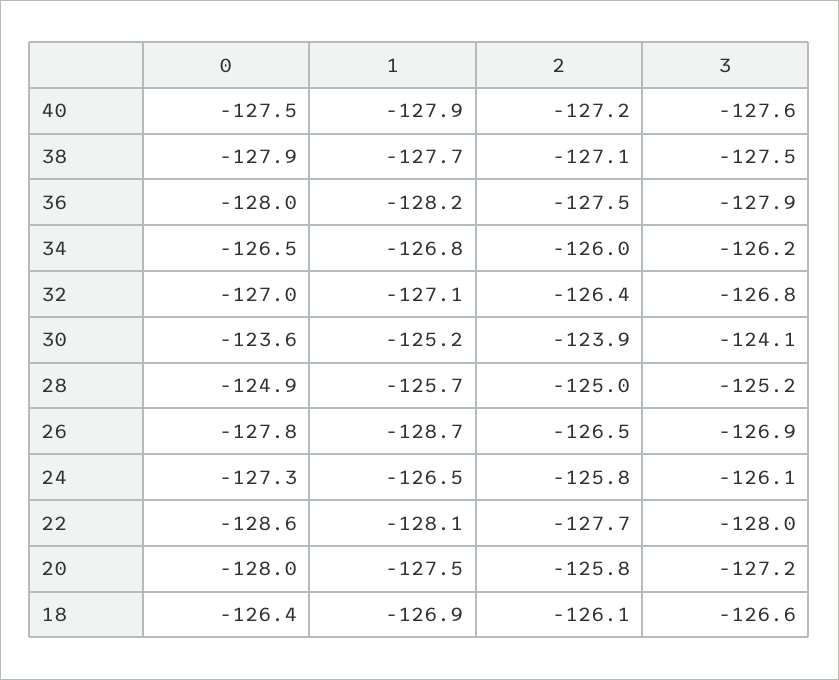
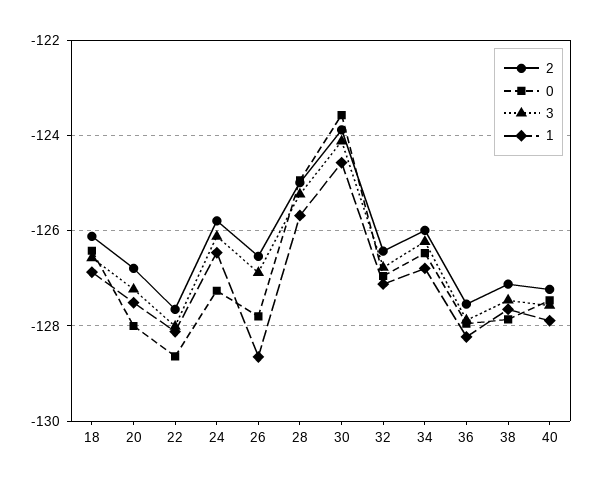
  {
    "0": {
      "40": -127.5,
      "38": -127.9,
      "36": -128,
      "34": -126.5,
      "32": -127,
      "30": -123.6,
      "28": -124.9,
      "26": -127.8,
      "24": -127.3,
      "22": -128.6,
      "20": -128,
      "18": -126.4
    },
    "1": {
      "40": -127.9,
      "38": -127.7,
      "36": -128.2,
      "34": -126.8,
      "32": -127.1,
-     "30": -125.2,
+     "30": -124.6,
      "28": -125.7,
      "26": -128.7,
      "24": -126.5,
      "22": -128.1,
      "20": -127.5,
      "18": -126.9
    },
    "2": {
      "40": -127.2,
      "38": -127.1,
      "36": -127.5,
      "34": -126,
      "32": -126.4,
      "30": -123.9,
      "28": -125,
      "26": -126.5,
      "24": -125.8,
      "22": -127.7,
-     "20": -125.8,
+     "20": -126.8,
      "18": -126.1
    },
    "3": {
      "40": -127.6,
      "38": -127.5,
      "36": -127.9,
      "34": -126.2,
      "32": -126.8,
      "30": -124.1,
      "28": -125.2,
      "26": -126.9,
      "24": -126.1,
      "22": -128,
      "20": -127.2,
      "18": -126.6
    }
  }

